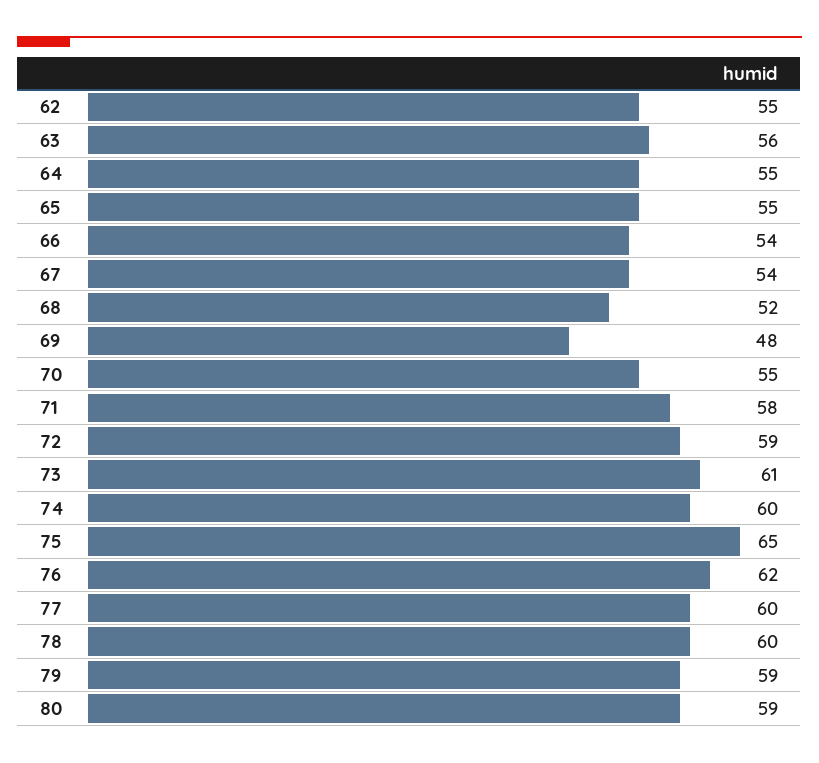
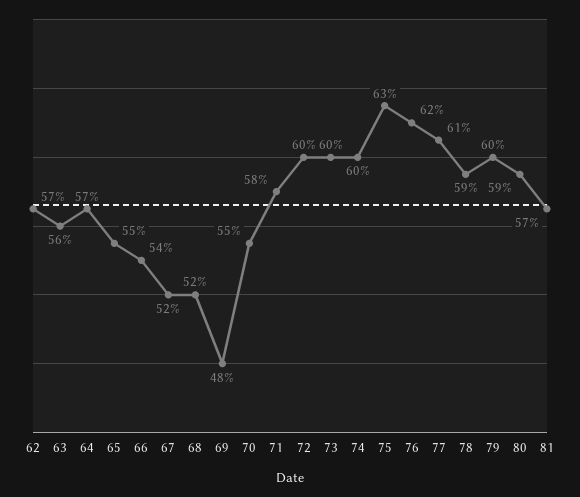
  {
-   "62": 55,
+   "62": 57,
    "63": 56,
-   "64": 55,
+   "64": 57,
    "65": 55,
    "66": 54,
-   "67": 54,
+   "67": 52,
    "68": 52,
    "69": 48,
    "70": 55,
    "71": 58,
-   "72": 59,
+   "72": 60,
-   "73": 61,
+   "73": 60,
    "74": 60,
-   "75": 65,
+   "75": 63,
    "76": 62,
-   "77": 60,
+   "77": 61,
-   "78": 60,
+   "78": 59,
-   "79": 59,
+   "79": 60,
-   "80": 59
+   "80": 59,
+   "81": 57
  }

